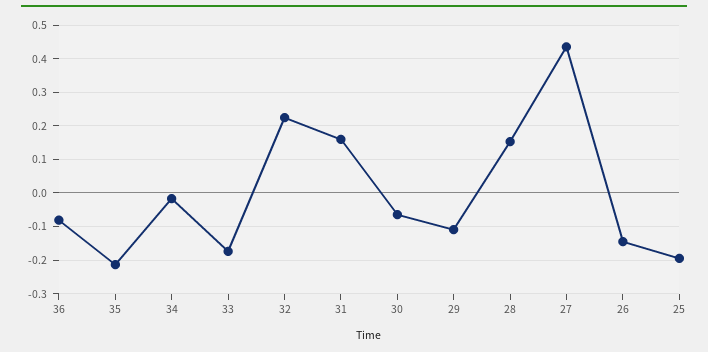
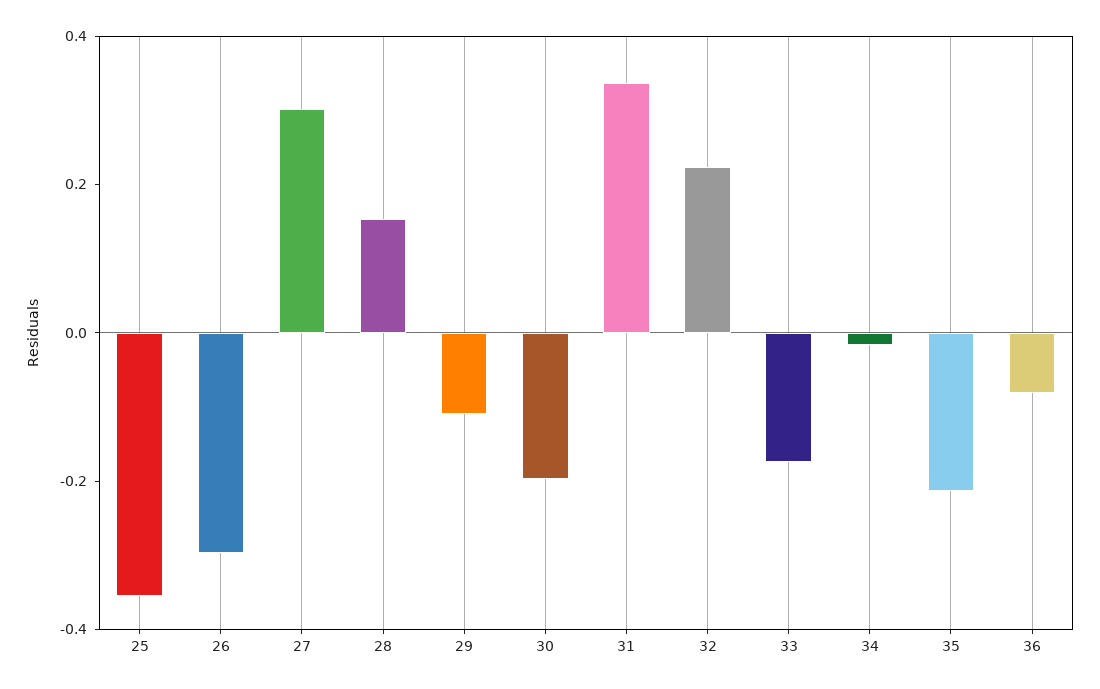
  {
    "36": -0.08,
    "35": -0.22,
    "34": -0.02,
    "33": -0.18,
    "32": 0.22,
-   "31": 0.16,
+   "31": 0.35,
-   "30": -0.06,
+   "30": -0.2,
    "29": -0.1,
    "28": 0.16,
-   "27": 0.44,
+   "27": 0.3,
-   "26": -0.14,
+   "26": -0.3,
-   "25": -0.2
+   "25": -0.35
  }

